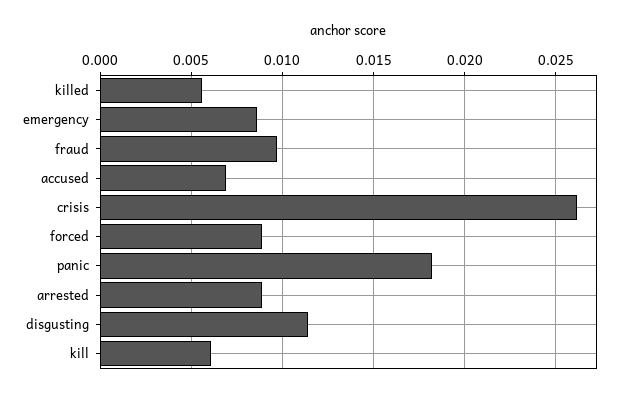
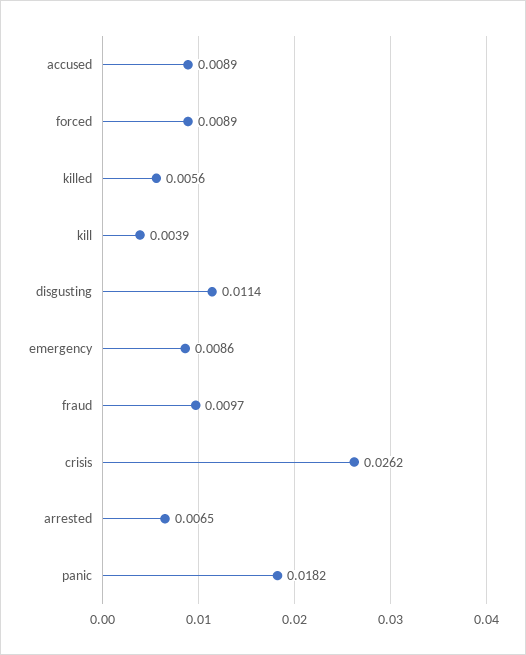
  {
    "killed": 0.0056,
    "emergency": 0.0086,
    "fraud": 0.0097,
-   "accused": 0.007,
+   "accused": 0.0089,
    "crisis": 0.0262,
    "forced": 0.0089,
    "panic": 0.0182,
-   "arrested": 0.009,
+   "arrested": 0.0065,
    "disgusting": 0.0114,
-   "kill": 0.006
+   "kill": 0.0039
  }

